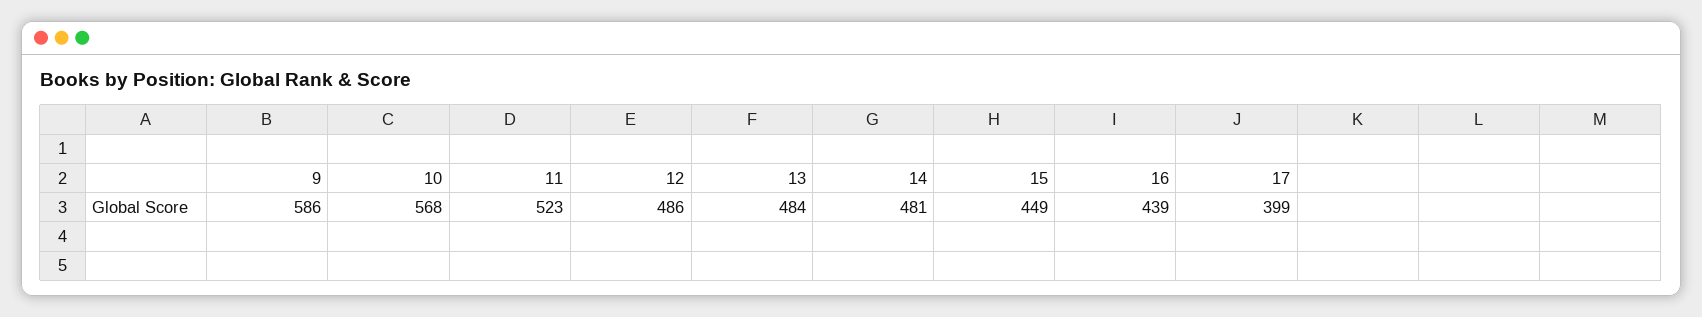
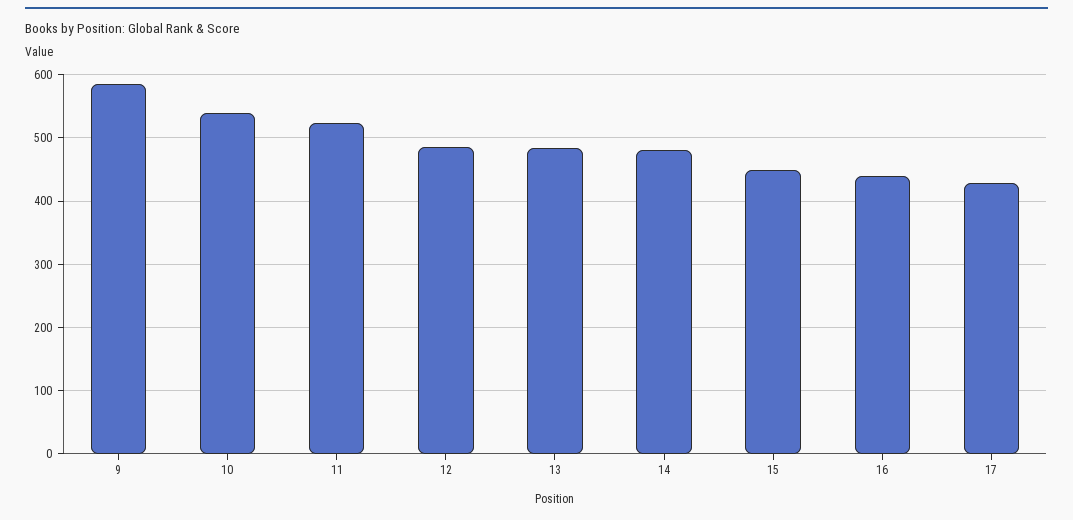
  {
    "9": 586,
-   "10": 568,
+   "10": 540,
    "11": 523,
    "12": 486,
    "13": 484,
    "14": 481,
    "15": 449,
    "16": 439,
-   "17": 399
+   "17": 430
  }

